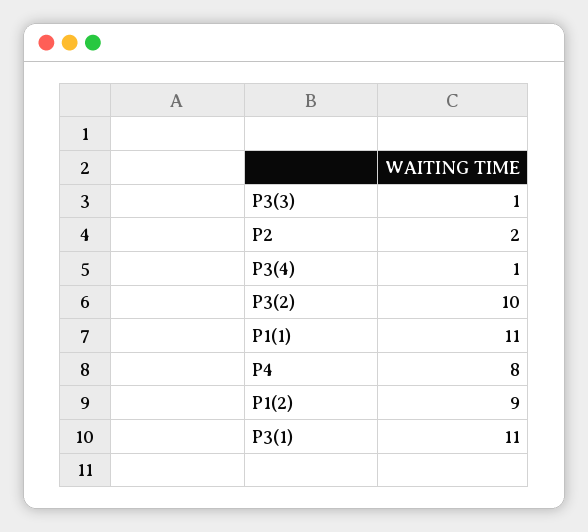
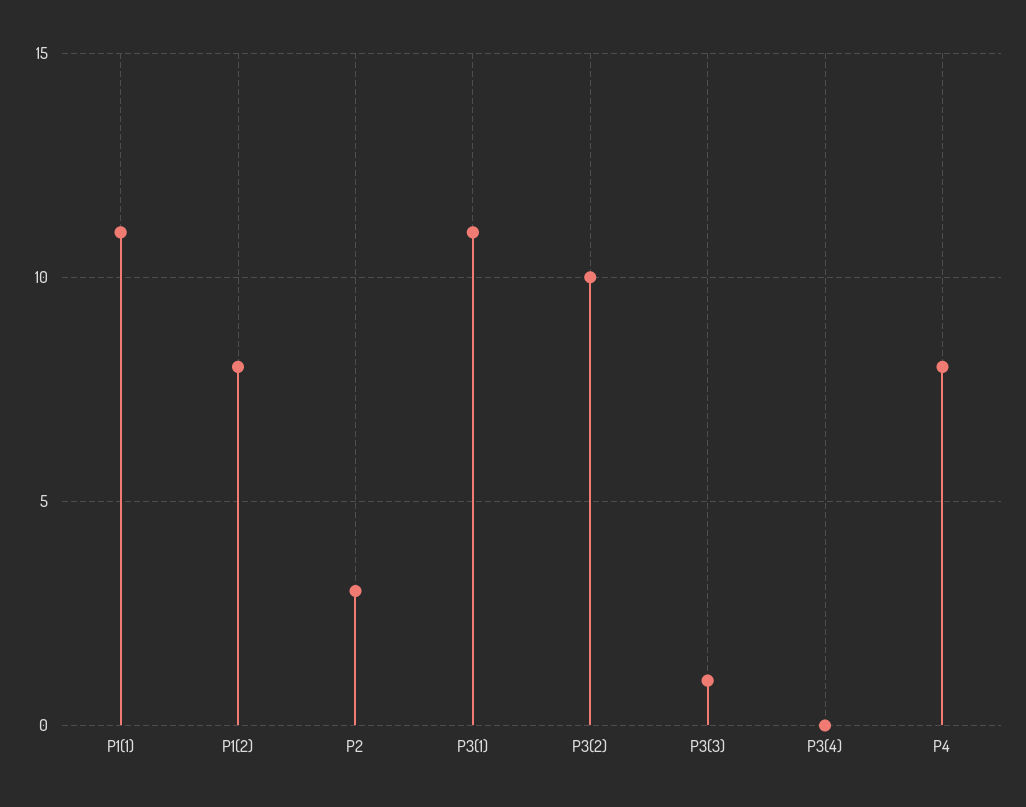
  {
    "P3(3)": 1,
-   "P2": 2,
+   "P2": 3,
-   "P3(4)": 1,
+   "P3(4)": 0,
    "P3(2)": 10,
    "P1(1)": 11,
    "P4": 8,
-   "P1(2)": 9,
+   "P1(2)": 8,
    "P3(1)": 11
  }

